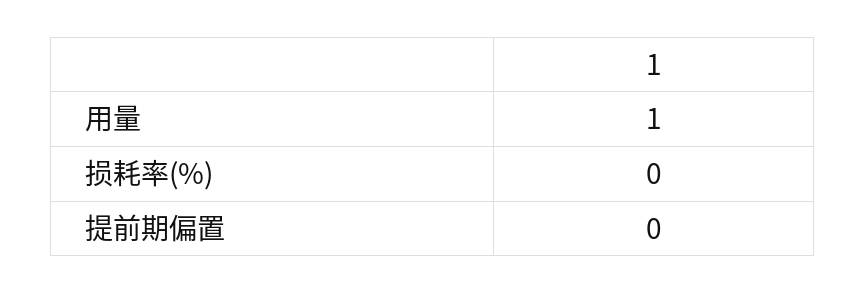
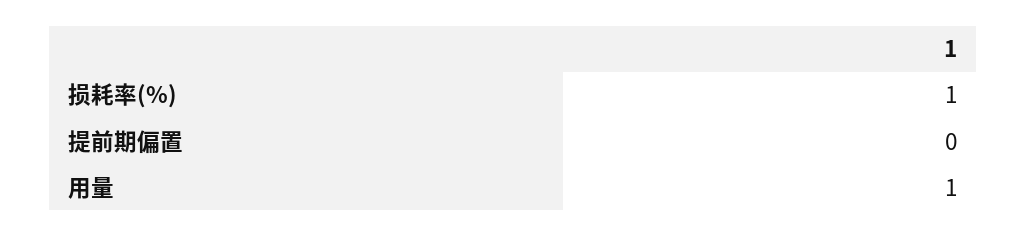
  {
    "用量": 1,
-   "损耗率(%)": 0,
+   "损耗率(%)": 1,
    "提前期偏置": 0
  }

